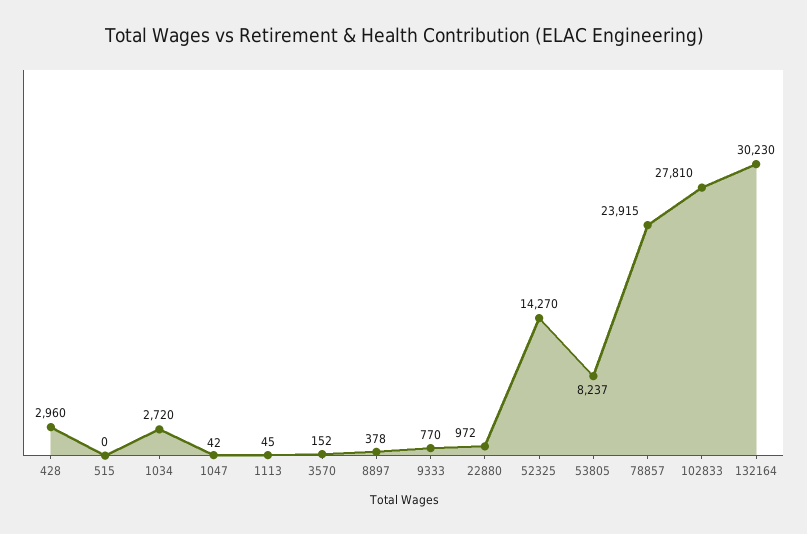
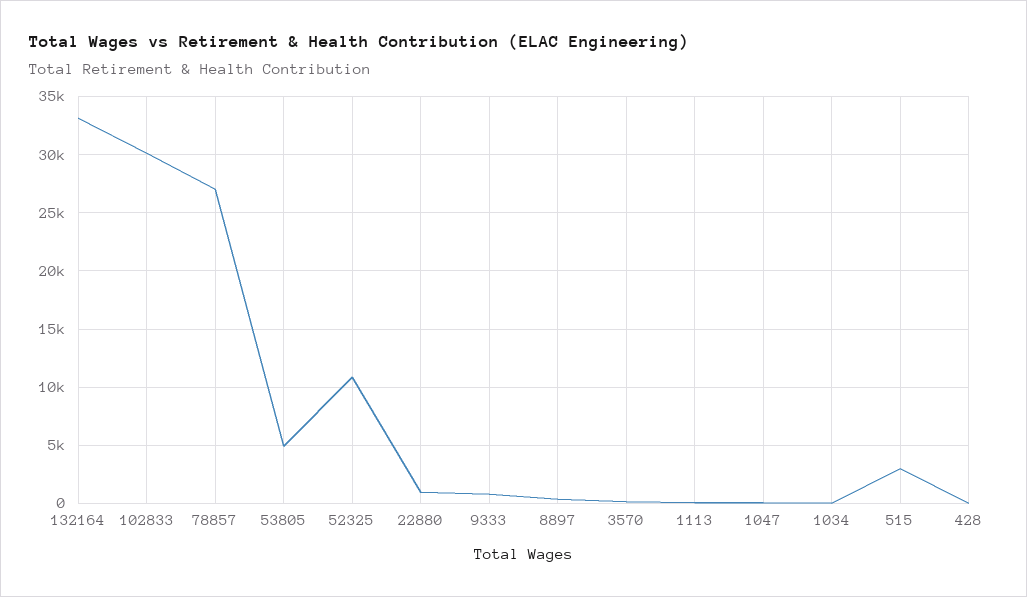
  {
-   "428": 2960,
+   "428": 0,
-   "515": 0,
+   "515": 3000,
-   "1034": 2720,
+   "1034": 0,
    "1047": 42,
    "1113": 45,
    "3570": 152,
    "8897": 378,
    "9333": 770,
    "22880": 972,
-   "52325": 14270,
+   "52325": 11000,
-   "53805": 8237,
+   "53805": 5000,
-   "78857": 23915,
+   "78857": 27000,
-   "102833": 27810,
+   "102833": 30000,
-   "132164": 30230
+   "132164": 33000
  }

